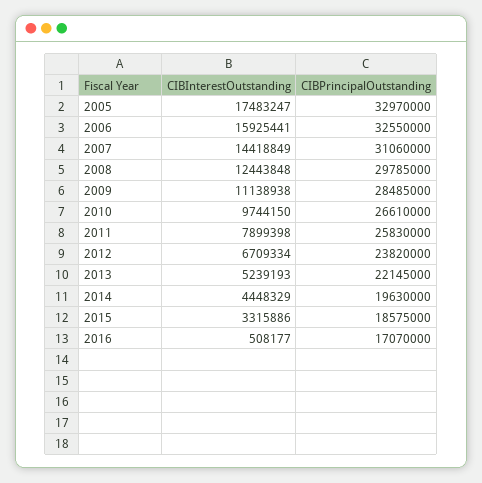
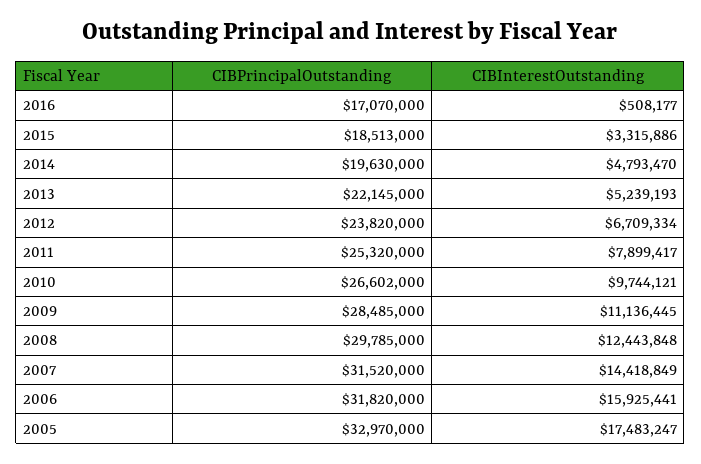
  {
    "CIBInterestOutstanding": {
      "2005": 17483247,
      "2006": 15925441,
      "2007": 14418849,
      "2008": 12443848,
-     "2009": 11138938,
+     "2009": 11136445,
-     "2010": 9744150,
+     "2010": 9744121,
-     "2011": 7899398,
+     "2011": 7899417,
      "2012": 6709334,
      "2013": 5239193,
-     "2014": 4448329,
+     "2014": 4793470,
      "2015": 3315886,
      "2016": 508177
    },
    "CIBPrincipalOutstanding": {
      "2005": 32970000,
-     "2006": 32550000,
+     "2006": 31820000,
-     "2007": 31060000,
+     "2007": 31520000,
      "2008": 29785000,
      "2009": 28485000,
-     "2010": 26610000,
+     "2010": 26602000,
-     "2011": 25830000,
+     "2011": 25320000,
      "2012": 23820000,
      "2013": 22145000,
      "2014": 19630000,
-     "2015": 18575000,
+     "2015": 18513000,
      "2016": 17070000
    }
  }

